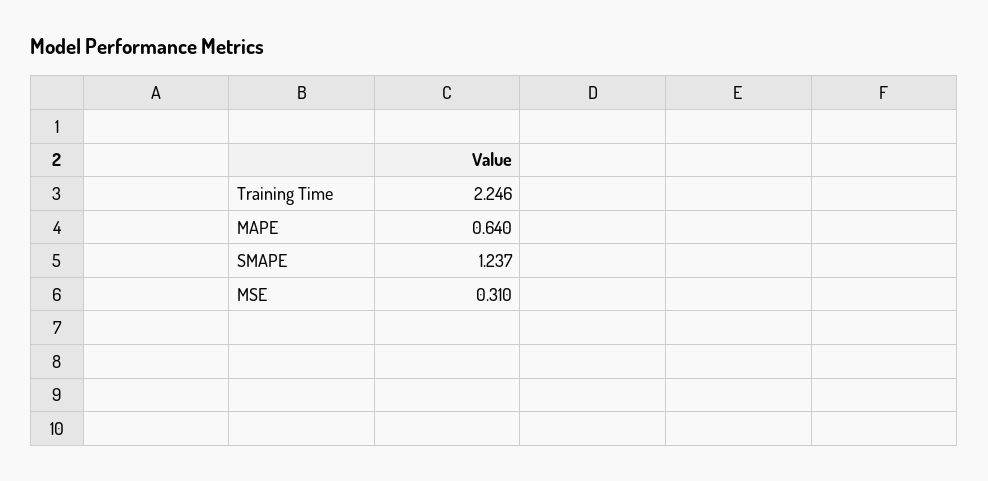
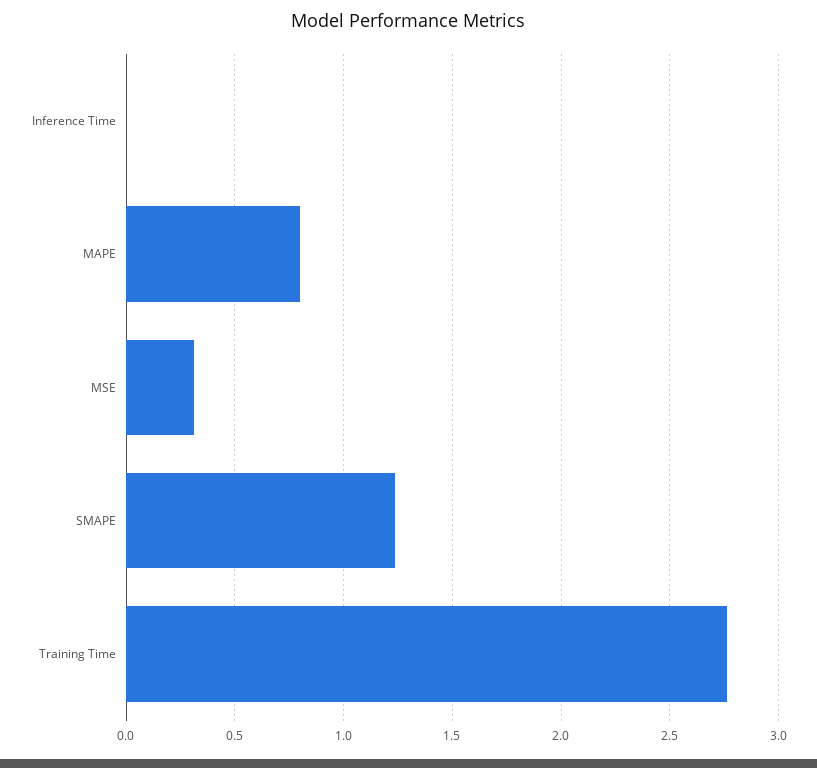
  {
-   "Training Time": 2.246,
+   "Training Time": 2.75,
-   "MAPE": 0.64,
+   "MAPE": 0.8,
    "SMAPE": 1.237,
-   "MSE": 0.31
+   "MSE": 0.31,
+   "Inference Time": 0
  }

